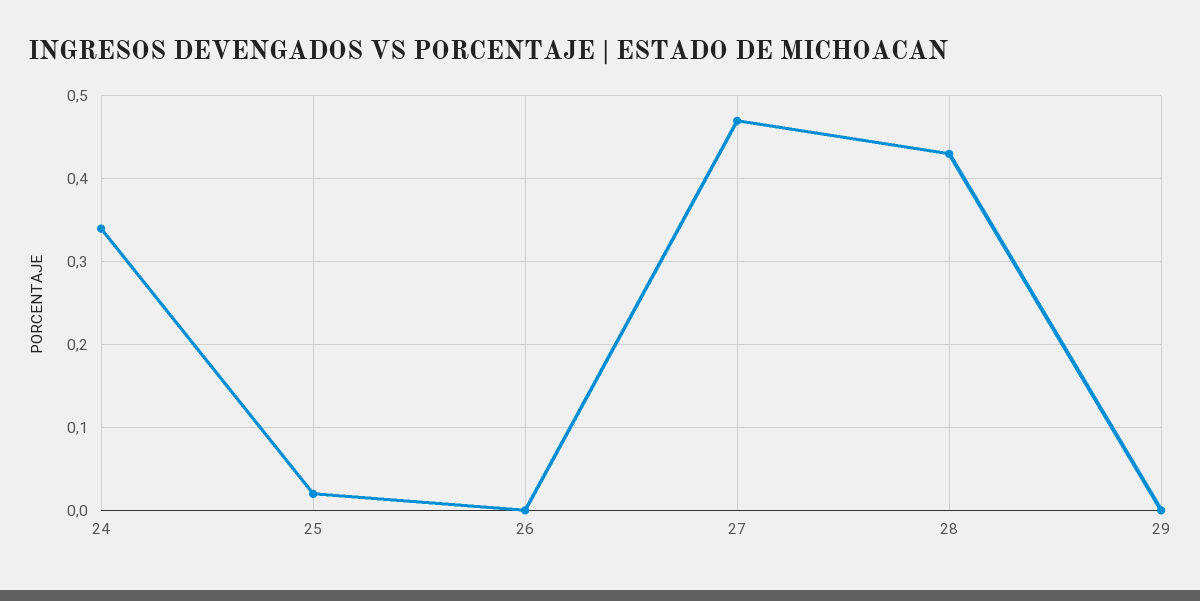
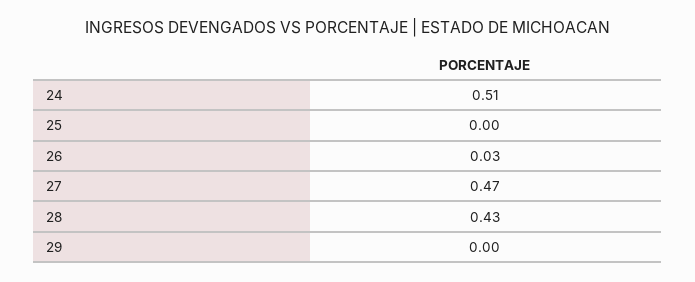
  {
-   "24": 0.34,
+   "24": 0.51,
-   "25": 0.02,
+   "25": 0,
-   "26": 0,
+   "26": 0.03,
    "27": 0.47,
    "28": 0.43,
    "29": 0
  }

